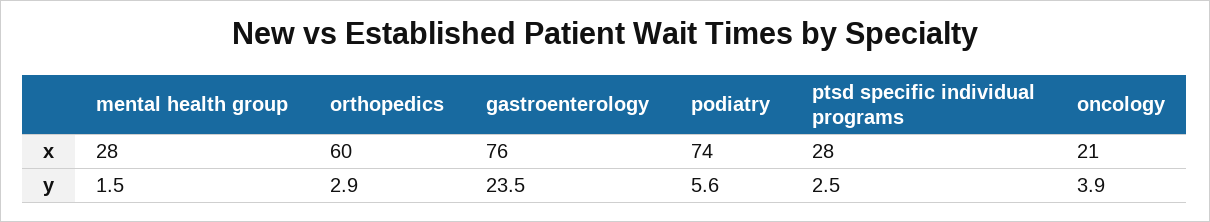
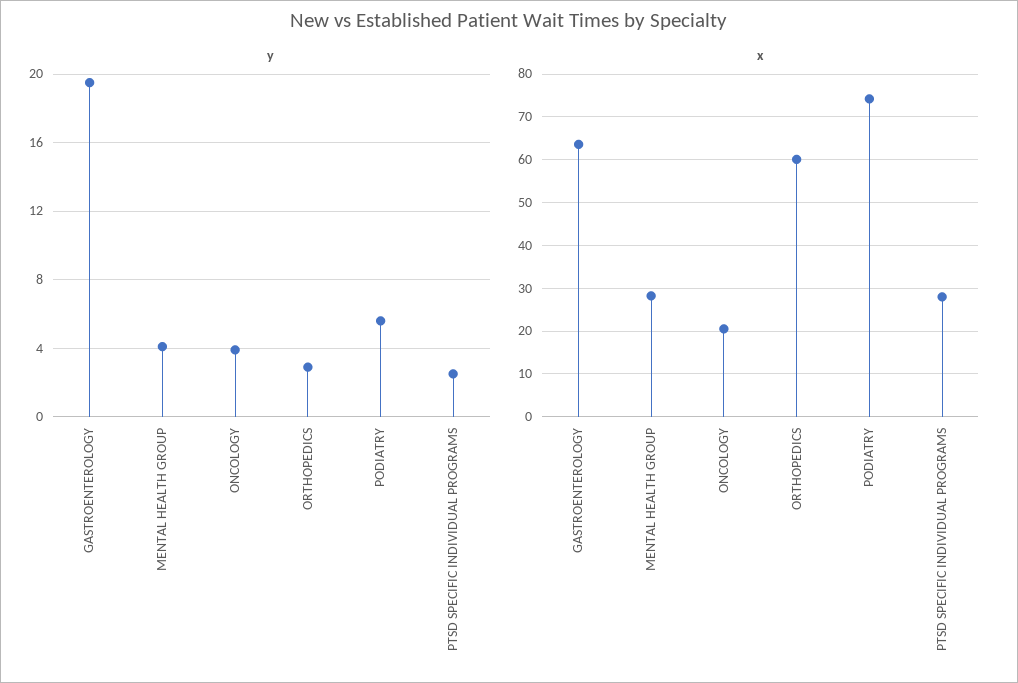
  {
    "x": {
      "mental health group": 28,
      "orthopedics": 60,
-     "gastroenterology": 76,
+     "gastroenterology": 64,
      "podiatry": 74,
      "ptsd specific individual programs": 28,
      "oncology": 21
    },
    "y": {
-     "mental health group": 1.5,
+     "mental health group": 4,
      "orthopedics": 2.9,
-     "gastroenterology": 23.5,
+     "gastroenterology": 19.5,
      "podiatry": 5.6,
      "ptsd specific individual programs": 2.5,
      "oncology": 3.9
    }
  }

